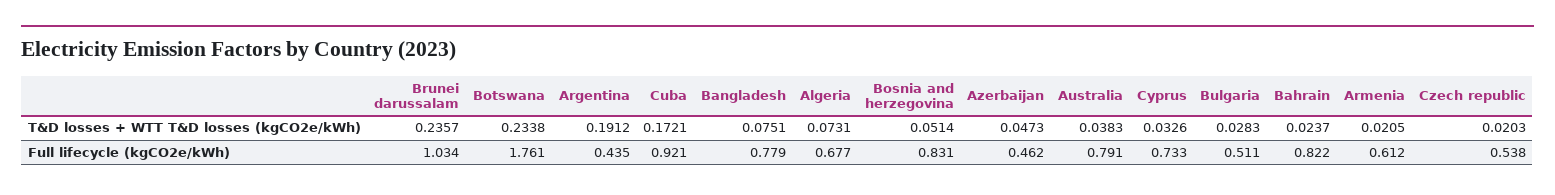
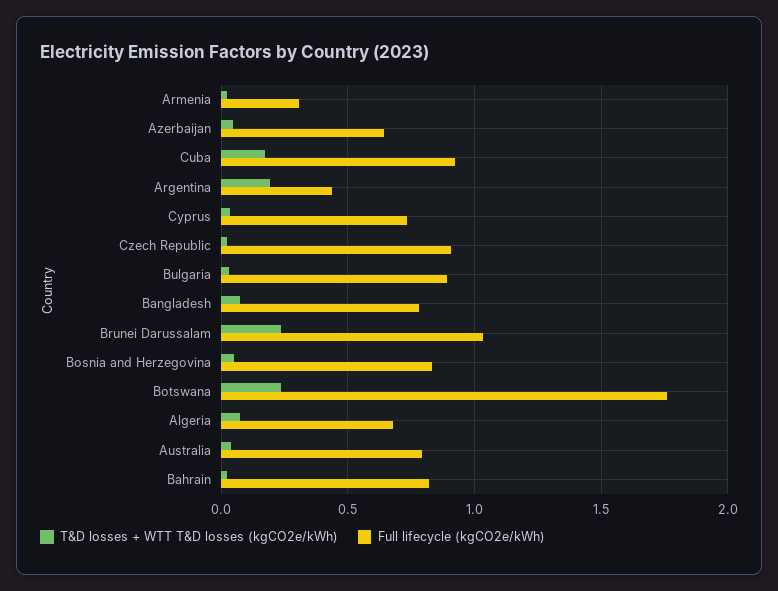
  {
    "T&D losses + WTT T&D losses (kgCO2e/kWh)": {
      "Brunei darussalam": 0.2357,
      "Botswana": 0.2338,
      "Argentina": 0.1912,
      "Cuba": 0.1721,
      "Bangladesh": 0.0751,
      "Algeria": 0.0731,
      "Bosnia and herzegovina": 0.0514,
      "Azerbaijan": 0.0473,
      "Australia": 0.0383,
      "Cyprus": 0.0326,
      "Bulgaria": 0.0283,
      "Bahrain": 0.0237,
      "Armenia": 0.0205,
      "Czech republic": 0.0203
    },
    "Full lifecycle (kgCO2e/kWh)": {
      "Brunei darussalam": 1.034,
      "Botswana": 1.761,
      "Argentina": 0.435,
      "Cuba": 0.921,
      "Bangladesh": 0.779,
      "Algeria": 0.677,
      "Bosnia and herzegovina": 0.831,
-     "Azerbaijan": 0.462,
+     "Azerbaijan": 0.65,
      "Australia": 0.791,
      "Cyprus": 0.733,
-     "Bulgaria": 0.511,
+     "Bulgaria": 0.9,
      "Bahrain": 0.822,
-     "Armenia": 0.612,
+     "Armenia": 0.3,
-     "Czech republic": 0.538
+     "Czech republic": 0.9
    }
  }

